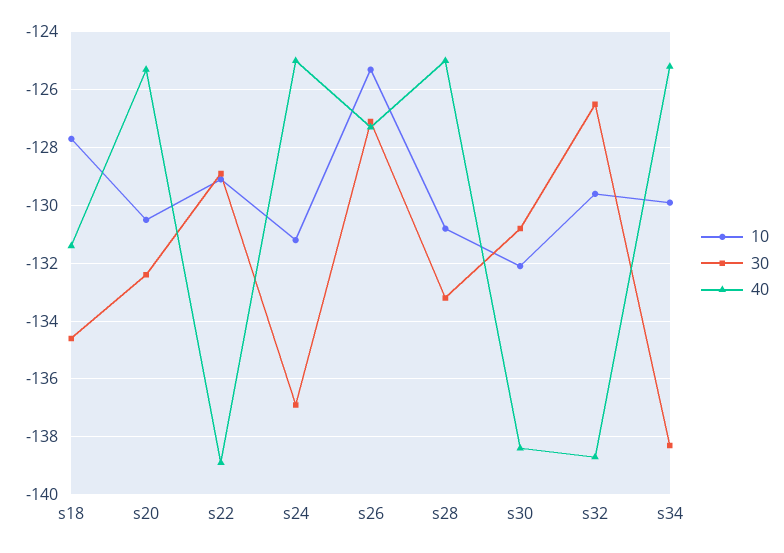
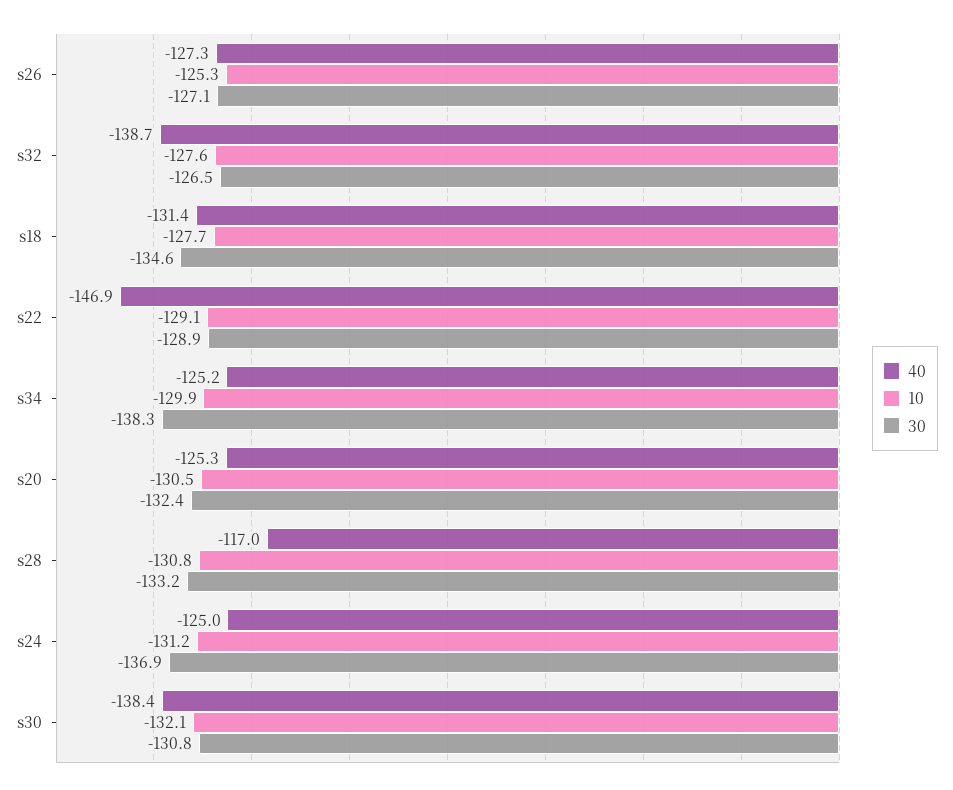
  {
    "10": {
      "s18": -127.7,
      "s20": -130.5,
      "s22": -129.1,
      "s24": -131.2,
      "s26": -125.3,
      "s28": -130.8,
      "s30": -132.1,
-     "s32": -129.5,
+     "s32": -127.6,
      "s34": -129.9
    },
    "30": {
      "s18": -134.6,
      "s20": -132.4,
      "s22": -128.9,
      "s24": -136.9,
      "s26": -127.1,
      "s28": -133.2,
      "s30": -130.8,
      "s32": -126.5,
      "s34": -138.3
    },
    "40": {
      "s18": -131.4,
      "s20": -125.3,
-     "s22": -139,
+     "s22": -146.9,
      "s24": -125,
      "s26": -127.3,
-     "s28": -125,
+     "s28": -117,
      "s30": -138.4,
      "s32": -138.7,
      "s34": -125.2
    }
  }

